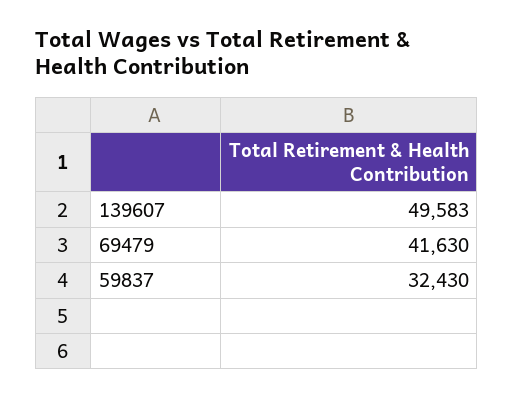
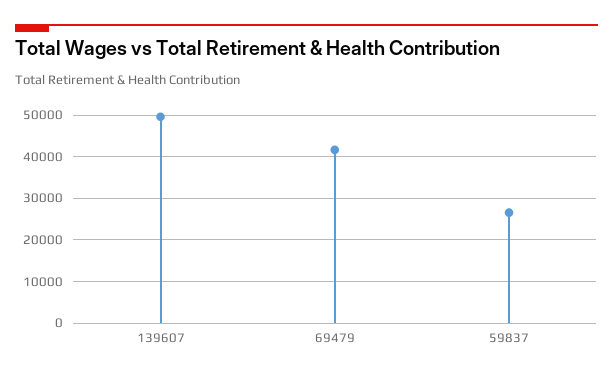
  {
    "139607": 49583,
    "69479": 41630,
-   "59837": 32430
+   "59837": 26000
  }

